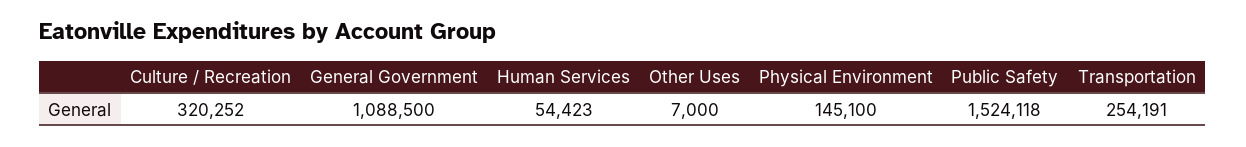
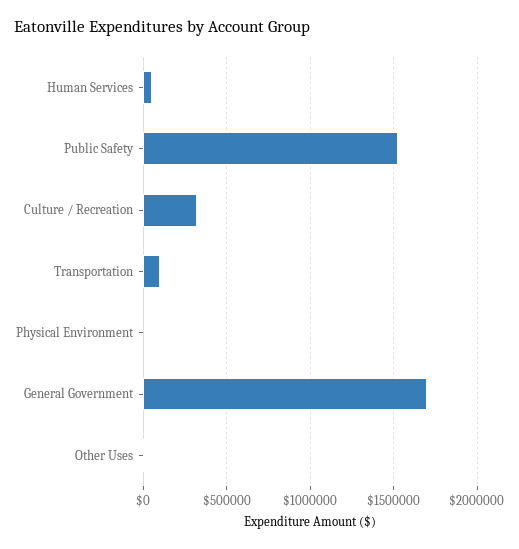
  {
    "Culture / Recreation": 320252,
-   "General Government": 1088500,
+   "General Government": 1700000,
    "Human Services": 54423,
    "Other Uses": 7000,
-   "Physical Environment": 145100,
+   "Physical Environment": 0,
    "Public Safety": 1524118,
-   "Transportation": 254191
+   "Transportation": 100000
  }

